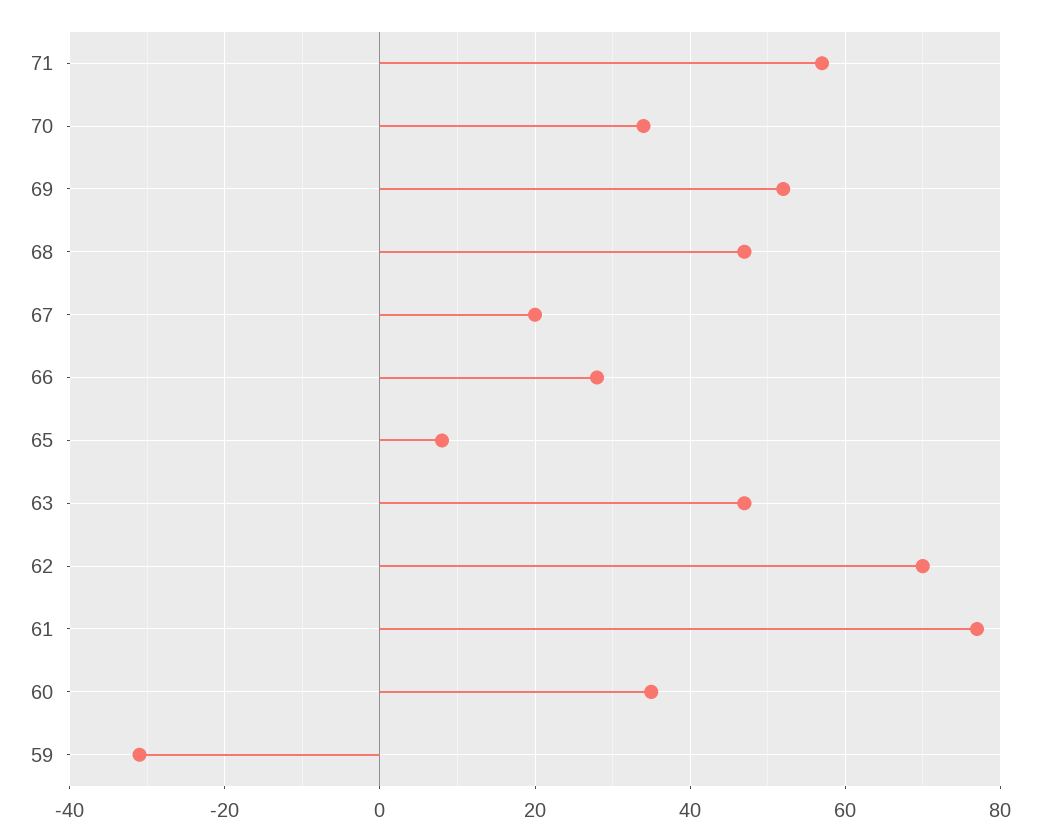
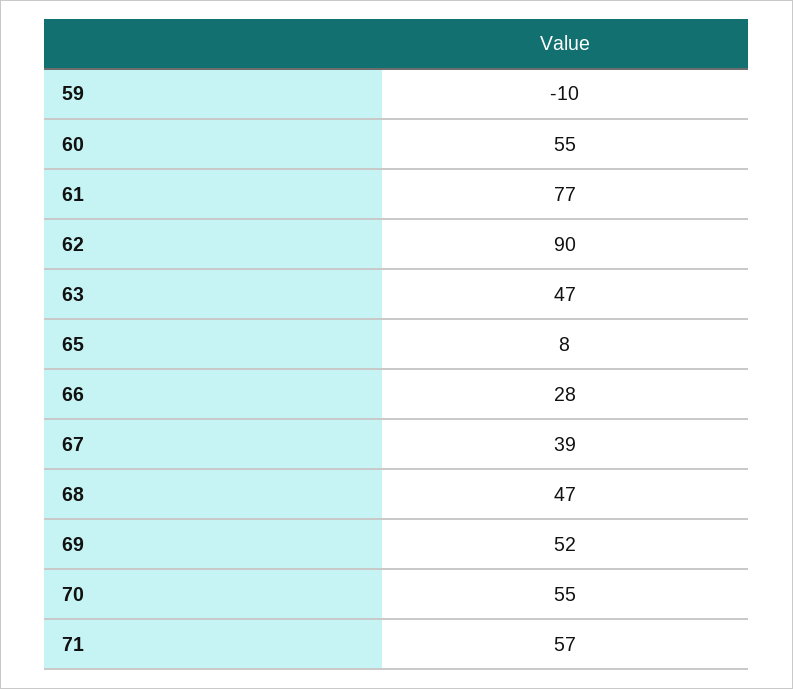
  {
    "71": 57,
-   "70": 35,
+   "70": 55,
    "69": 52,
    "68": 47,
-   "67": 20,
+   "67": 39,
    "66": 28,
    "65": 8,
    "63": 47,
-   "62": 70,
+   "62": 90,
    "61": 77,
-   "60": 35,
+   "60": 55,
-   "59": -30
+   "59": -10
  }

